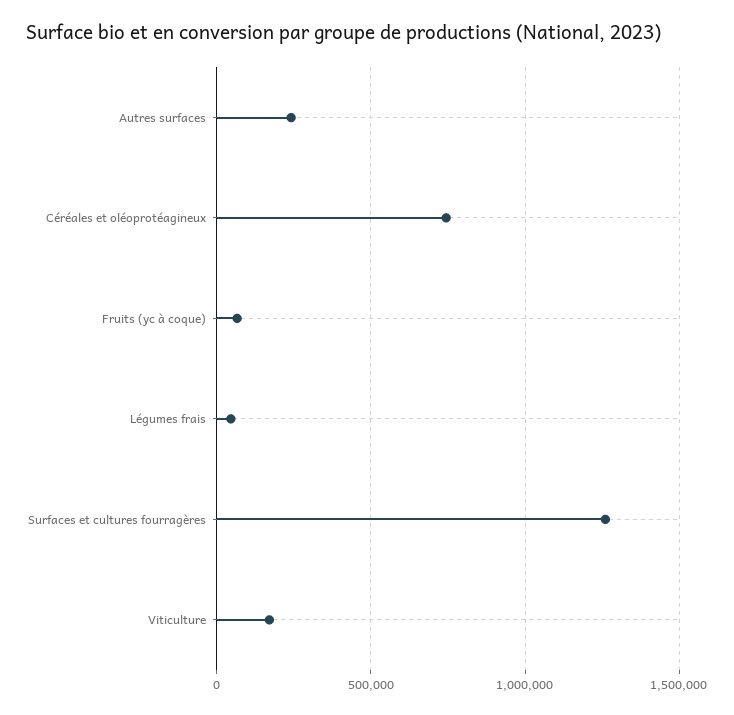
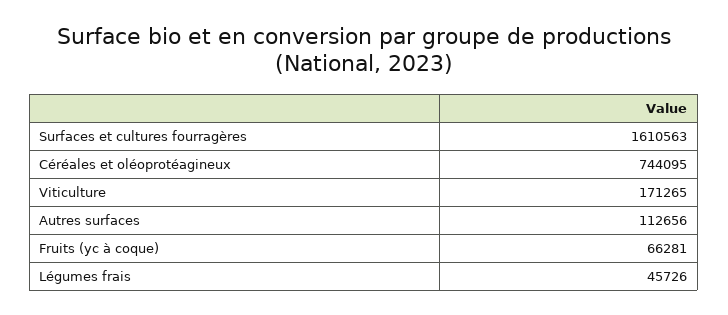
  {
-   "Autres surfaces": 250000,
+   "Autres surfaces": 112656,
    "Céréales et oléoprotéagineux": 744095,
    "Fruits (yc à coque)": 66281,
    "Légumes frais": 45726,
-   "Surfaces et cultures fourragères": 1250000,
+   "Surfaces et cultures fourragères": 1610563,
    "Viticulture": 171265
  }

